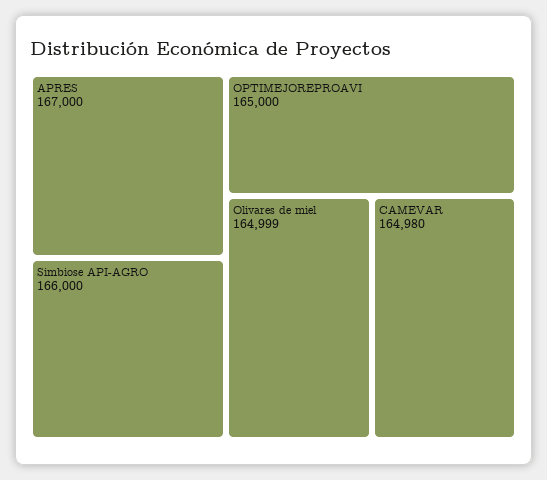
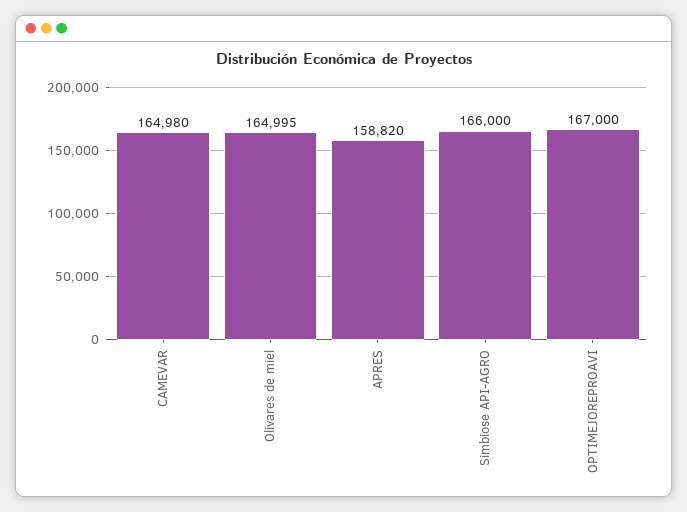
  {
-   "APRES": 167000,
+   "APRES": 158820,
    "Simbiose API-AGRO": 166000,
-   "OPTIMEJOREPROAVI": 165000,
+   "OPTIMEJOREPROAVI": 167000,
-   "Olivares de miel": 164999,
+   "Olivares de miel": 164995,
    "CAMEVAR": 164980
  }

